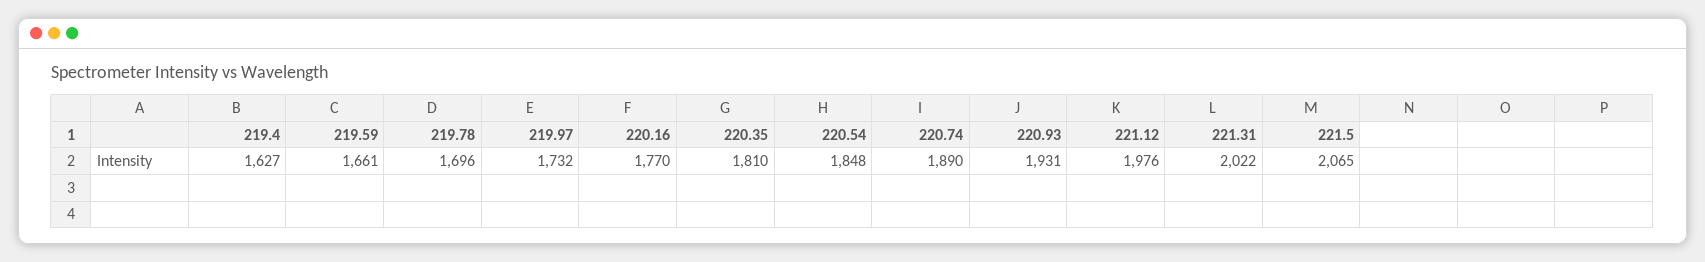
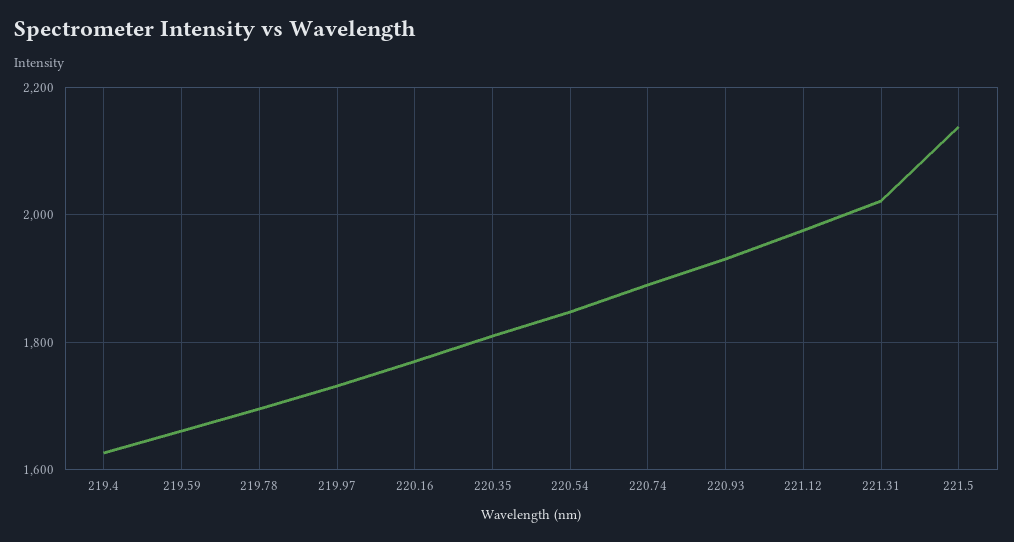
  {
    "219.4": 1627,
    "219.59": 1661,
    "219.78": 1696,
    "219.97": 1732,
    "220.16": 1770,
    "220.35": 1810,
    "220.54": 1848,
    "220.74": 1890,
    "220.93": 1931,
    "221.12": 1976,
    "221.31": 2022,
-   "221.5": 2065
+   "221.5": 2140
  }

